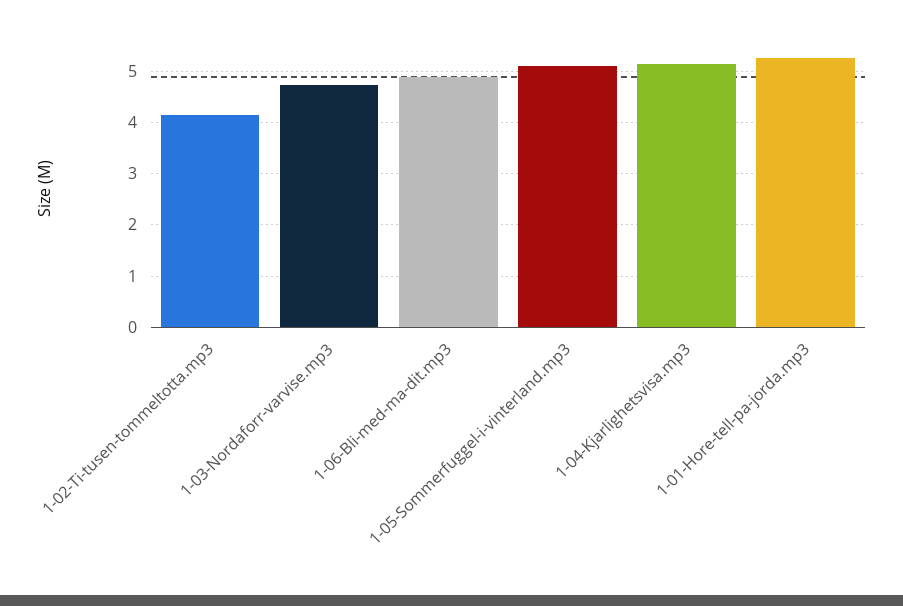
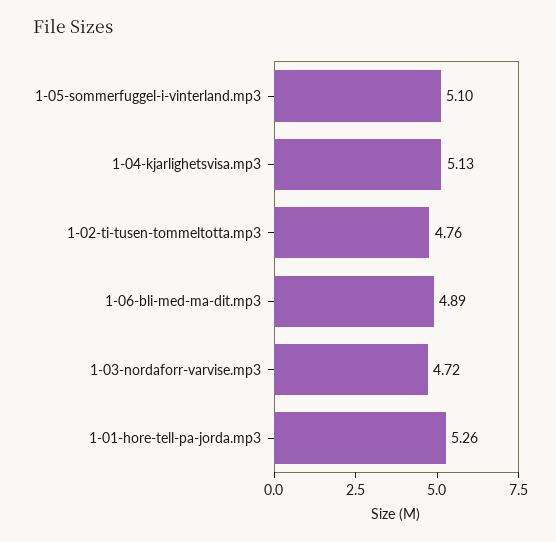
  {
-   "1-02-Ti-tusen-tommeltotta.mp3": 4.2,
+   "1-02-Ti-tusen-tommeltotta.mp3": 4.76,
    "1-03-Nordaforr-varvise.mp3": 4.72,
    "1-06-Bli-med-ma-dit.mp3": 4.89,
    "1-05-Sommerfuggel-i-vinterland.mp3": 5.1,
    "1-04-Kjarlighetsvisa.mp3": 5.13,
    "1-01-Hore-tell-pa-jorda.mp3": 5.26
  }

